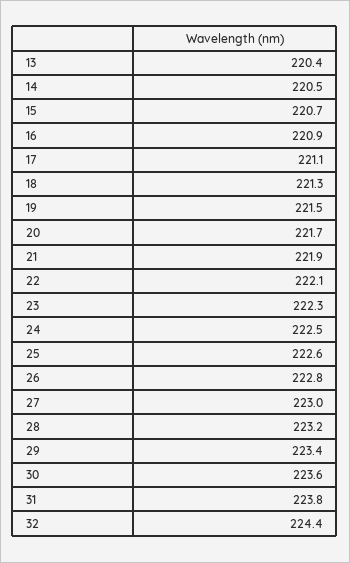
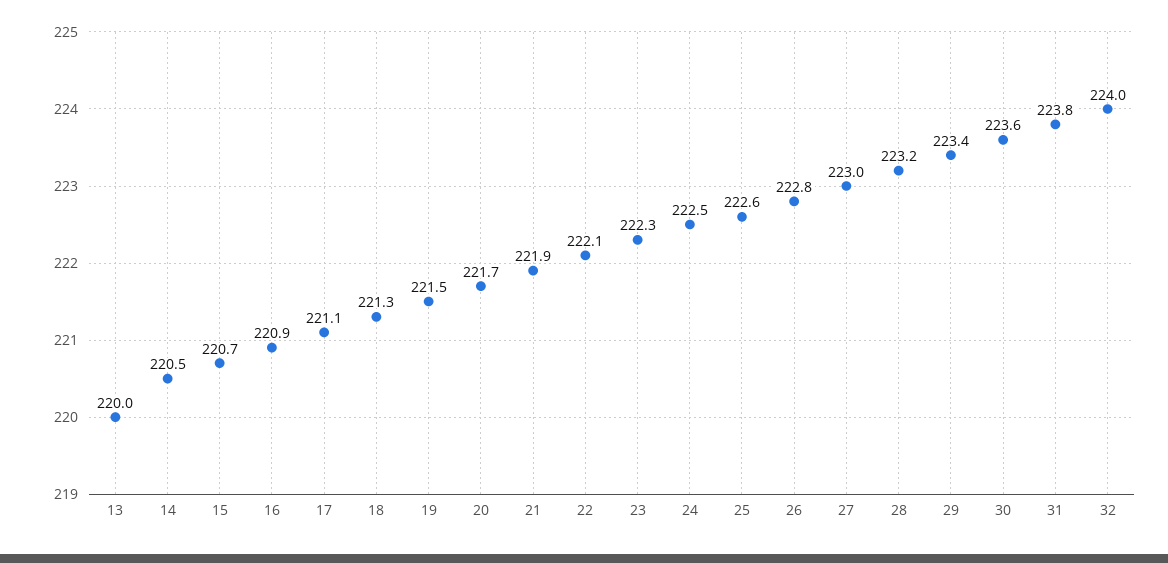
  {
-   "13": 220.4,
+   "13": 220,
    "14": 220.5,
    "15": 220.7,
    "16": 220.9,
    "17": 221.1,
    "18": 221.3,
    "19": 221.5,
    "20": 221.7,
    "21": 221.9,
    "22": 222.1,
    "23": 222.3,
    "24": 222.5,
    "25": 222.6,
    "26": 222.8,
    "27": 223,
    "28": 223.2,
    "29": 223.4,
    "30": 223.6,
    "31": 223.8,
-   "32": 224.4
+   "32": 224
  }

